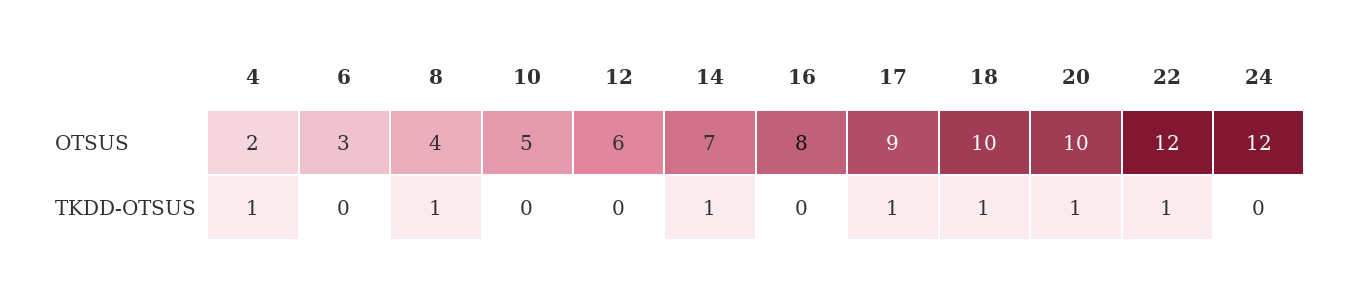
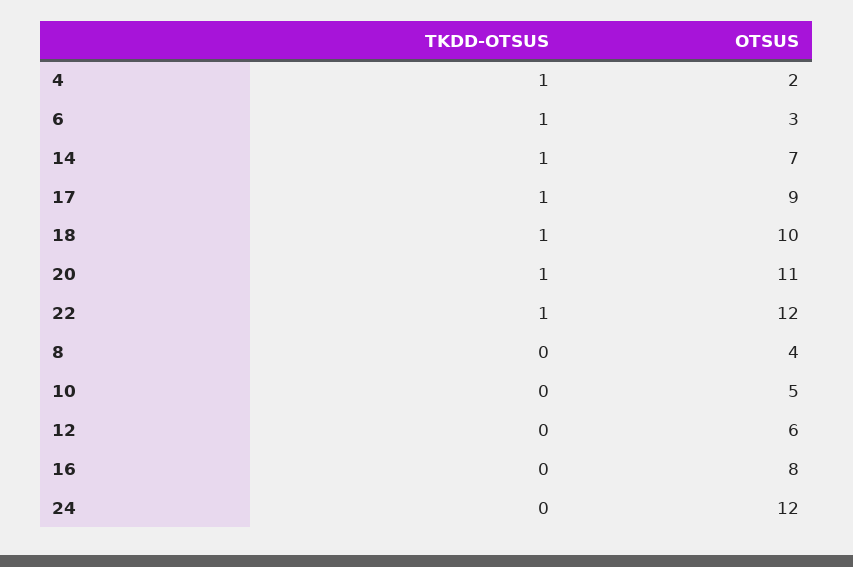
  {
    "4": {
      "OTSUS": 2,
      "TKDD-OTSUS": 1
    },
    "6": {
      "OTSUS": 3,
-     "TKDD-OTSUS": 0
+     "TKDD-OTSUS": 1
    },
    "8": {
      "OTSUS": 4,
-     "TKDD-OTSUS": 1
+     "TKDD-OTSUS": 0
    },
    "10": {
      "OTSUS": 5,
      "TKDD-OTSUS": 0
    },
    "12": {
      "OTSUS": 6,
      "TKDD-OTSUS": 0
    },
    "14": {
      "OTSUS": 7,
      "TKDD-OTSUS": 1
    },
    "16": {
      "OTSUS": 8,
      "TKDD-OTSUS": 0
    },
    "17": {
      "OTSUS": 9,
      "TKDD-OTSUS": 1
    },
    "18": {
      "OTSUS": 10,
      "TKDD-OTSUS": 1
    },
    "20": {
-     "OTSUS": 10,
+     "OTSUS": 11,
      "TKDD-OTSUS": 1
    },
    "22": {
      "OTSUS": 12,
      "TKDD-OTSUS": 1
    },
    "24": {
      "OTSUS": 12,
      "TKDD-OTSUS": 0
    }
  }

